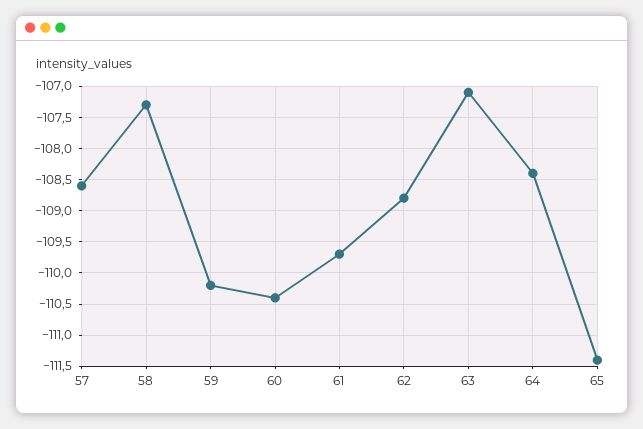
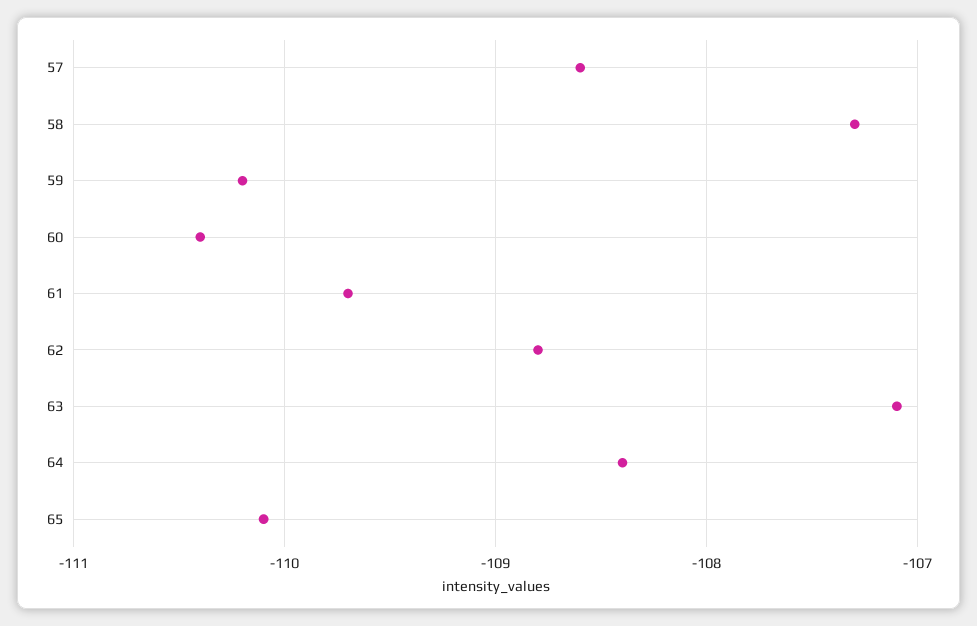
  {
    "57": -108.6,
    "58": -107.3,
    "59": -110.2,
    "60": -110.4,
    "61": -109.7,
    "62": -108.8,
    "63": -107.1,
    "64": -108.4,
-   "65": -111.4
+   "65": -110.1
  }

